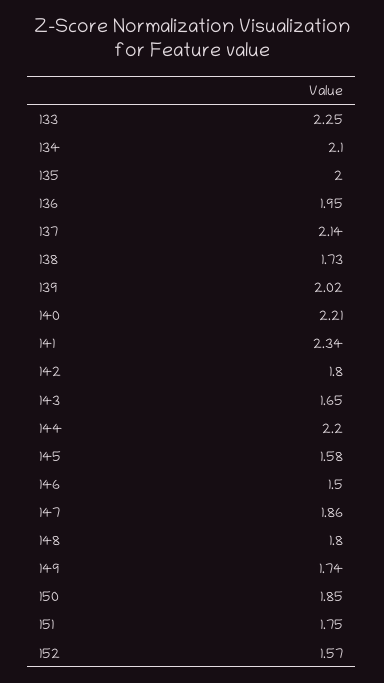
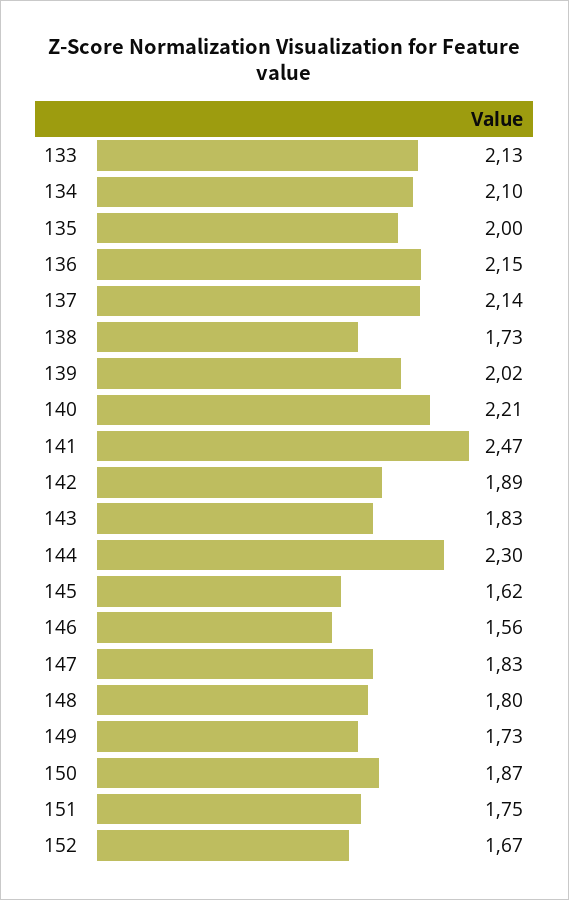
  {
-   "133": 2.25,
+   "133": 2.13,
    "134": 2.1,
    "135": 2,
-   "136": 1.95,
+   "136": 2.15,
    "137": 2.14,
    "138": 1.73,
    "139": 2.02,
    "140": 2.21,
-   "141": 2.34,
+   "141": 2.47,
-   "142": 1.8,
+   "142": 1.89,
-   "143": 1.65,
+   "143": 1.83,
-   "144": 2.2,
+   "144": 2.3,
-   "145": 1.58,
+   "145": 1.62,
-   "146": 1.5,
+   "146": 1.56,
-   "147": 1.86,
+   "147": 1.83,
    "148": 1.8,
-   "149": 1.74,
+   "149": 1.73,
-   "150": 1.85,
+   "150": 1.87,
    "151": 1.75,
-   "152": 1.57
+   "152": 1.67
  }

